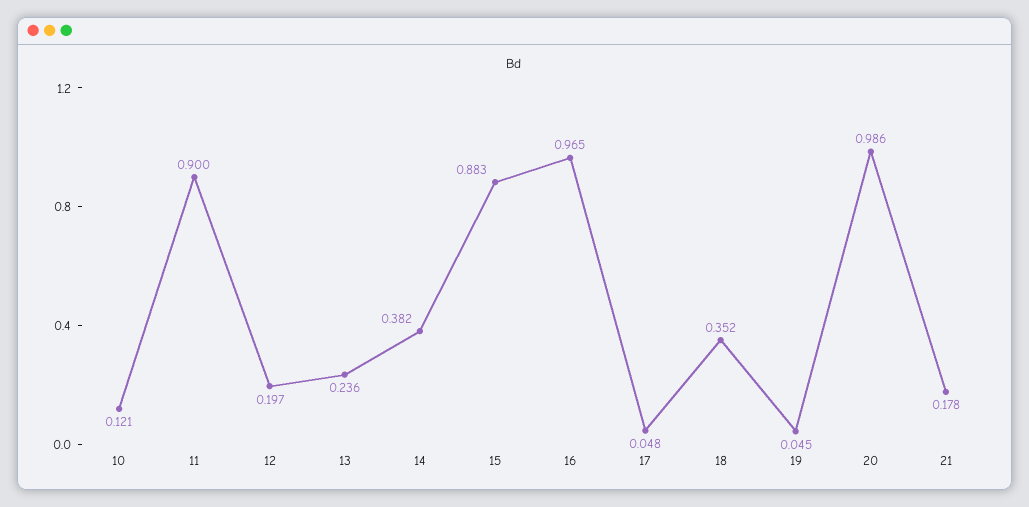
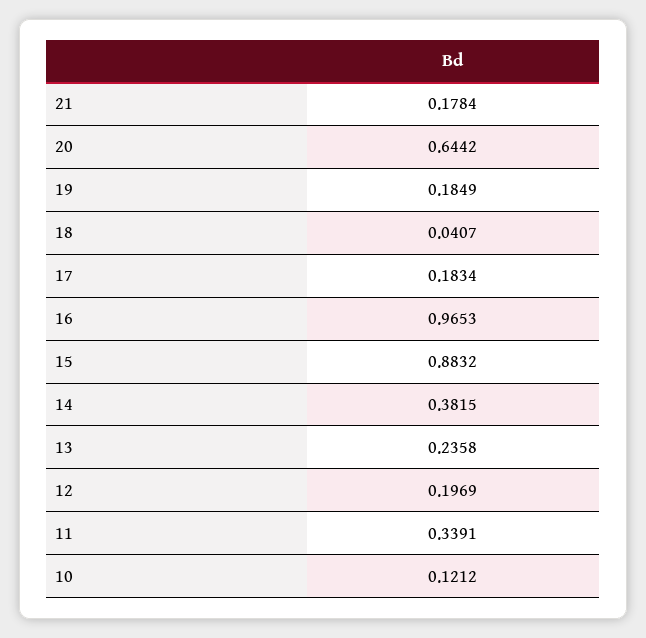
  {
    "10": 0.1212,
-   "11": 0.9,
+   "11": 0.3391,
    "12": 0.1969,
    "13": 0.2358,
    "14": 0.3815,
    "15": 0.8832,
    "16": 0.9653,
-   "17": 0.048,
+   "17": 0.1834,
-   "18": 0.352,
+   "18": 0.0407,
-   "19": 0.045,
+   "19": 0.1849,
-   "20": 0.986,
+   "20": 0.6442,
    "21": 0.1784
  }

